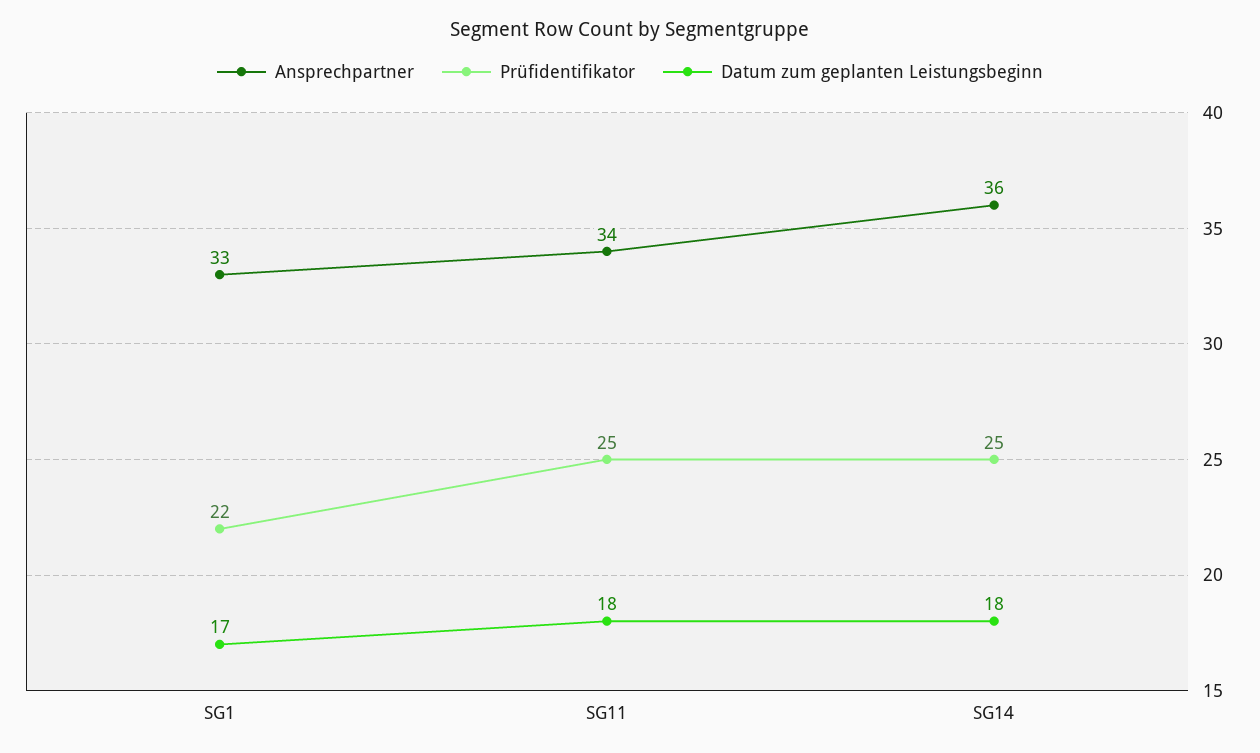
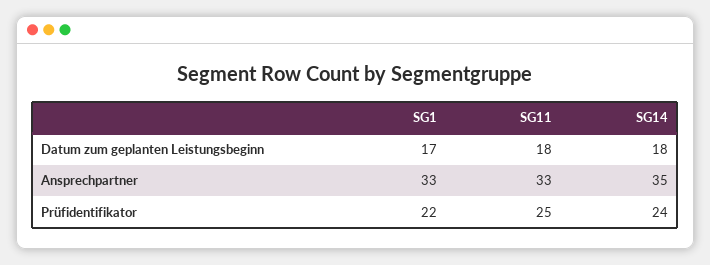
  {
    "Ansprechpartner": {
      "SG1": 33,
-     "SG11": 34,
+     "SG11": 33,
-     "SG14": 36
+     "SG14": 35
    },
    "Prüfidentifikator": {
      "SG1": 22,
      "SG11": 25,
-     "SG14": 25
+     "SG14": 24
    },
    "Datum zum geplanten Leistungsbeginn": {
      "SG1": 17,
      "SG11": 18,
      "SG14": 18
    }
  }

